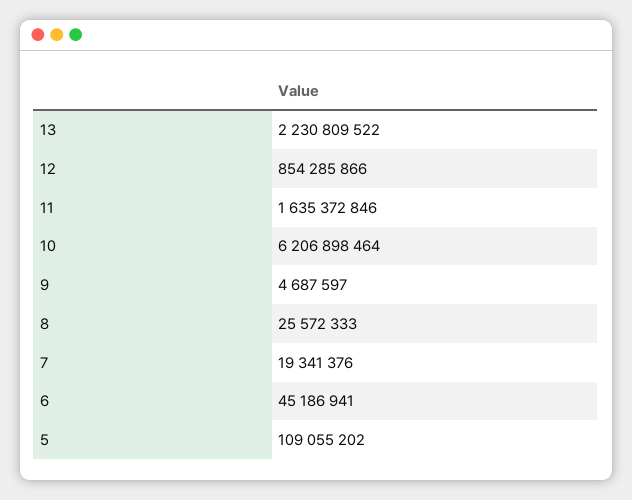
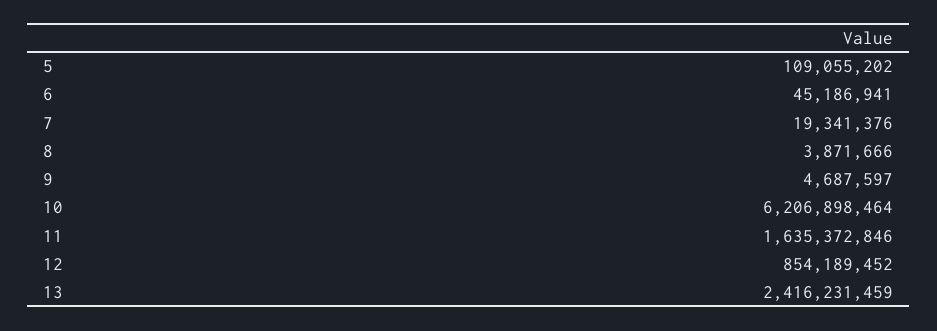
  {
-   "13": 2230809522,
+   "13": 2416231459,
-   "12": 854285866,
+   "12": 854189452,
    "11": 1635372846,
    "10": 6206898464,
    "9": 4687597,
-   "8": 25572333,
+   "8": 3871666,
    "7": 19341376,
    "6": 45186941,
    "5": 109055202
  }

